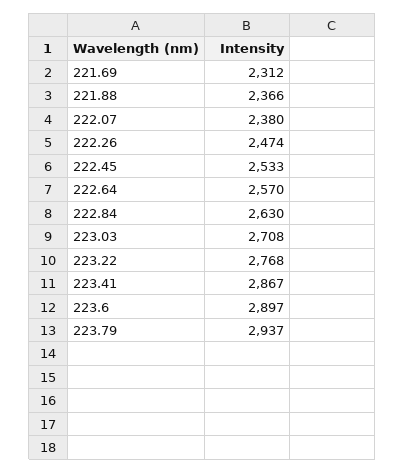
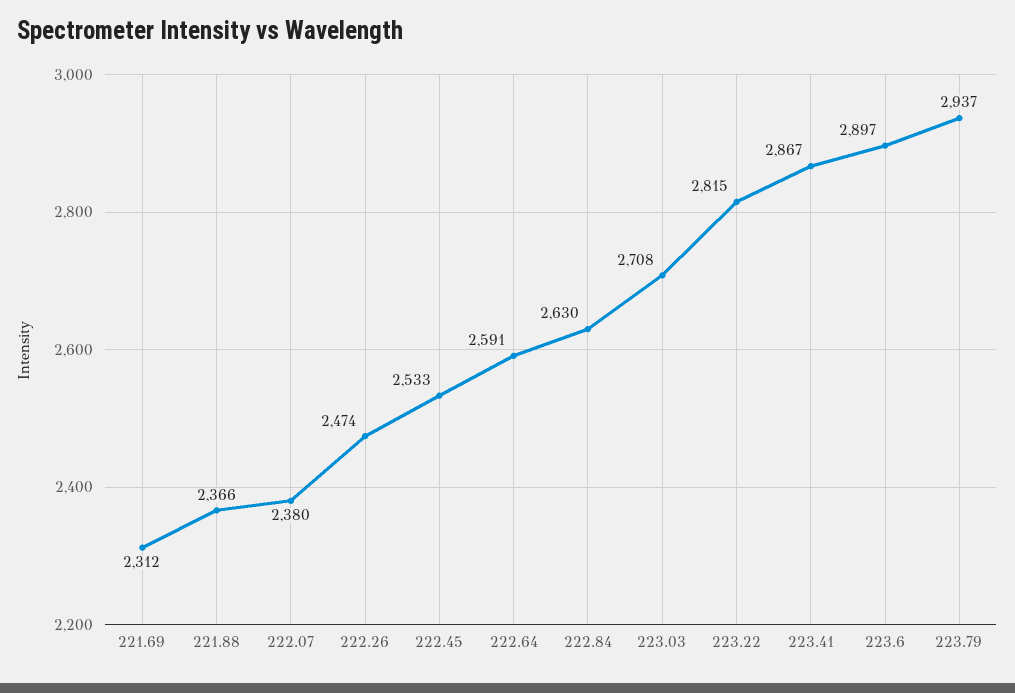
  {
    "221.69": 2312,
    "221.88": 2366,
    "222.07": 2380,
    "222.26": 2474,
    "222.45": 2533,
-   "222.64": 2570,
+   "222.64": 2591,
    "222.84": 2630,
    "223.03": 2708,
-   "223.22": 2768,
+   "223.22": 2815,
    "223.41": 2867,
    "223.6": 2897,
    "223.79": 2937
  }

